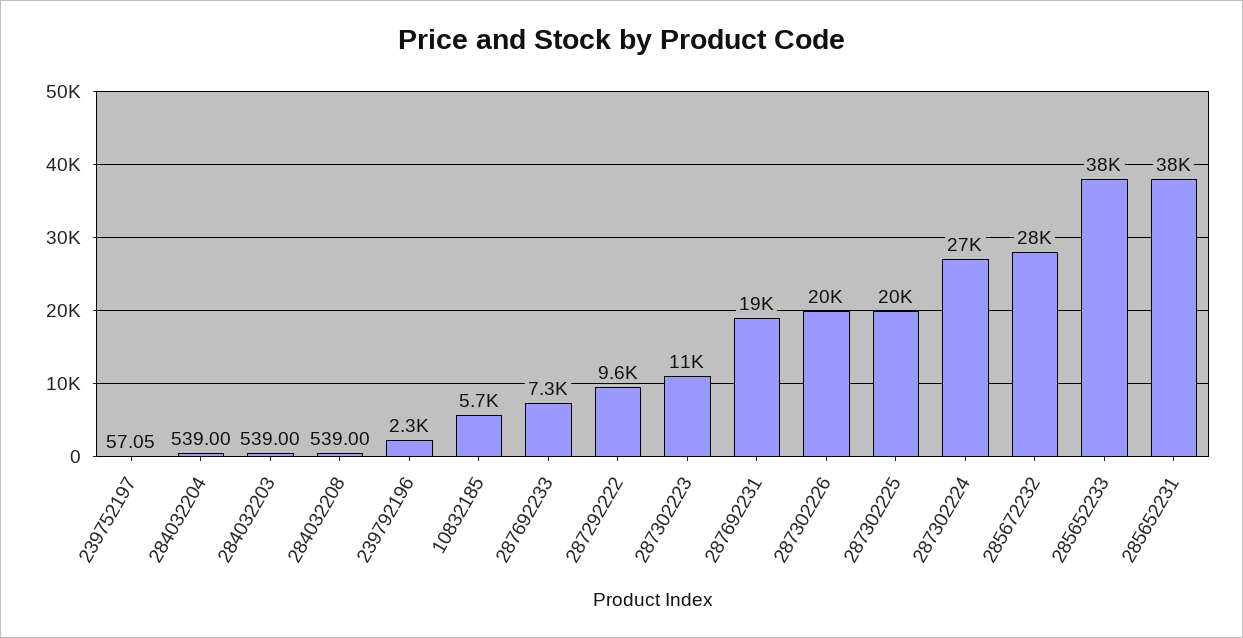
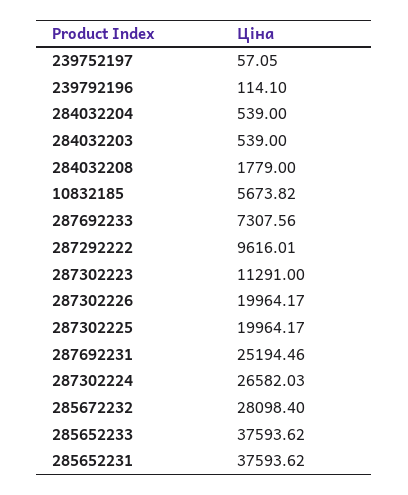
  {
    "239752197": 57.05,
    "284032204": 539,
    "284032203": 539,
-   "284032208": 539,
+   "284032208": 1779,
-   "239792196": 2300,
+   "239792196": 114.1,
    "10832185": 5673.82,
    "287692233": 7307.56,
    "287292222": 9616.01,
    "287302223": 11291,
-   "287692231": 19000,
+   "287692231": 25194.46,
    "287302226": 19964.17,
    "287302225": 19964.17,
    "287302224": 26582.03,
    "285672232": 28098.4,
    "285652233": 37593.62,
    "285652231": 37593.62
  }

